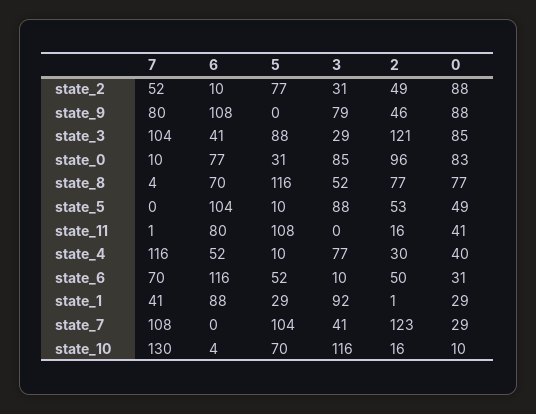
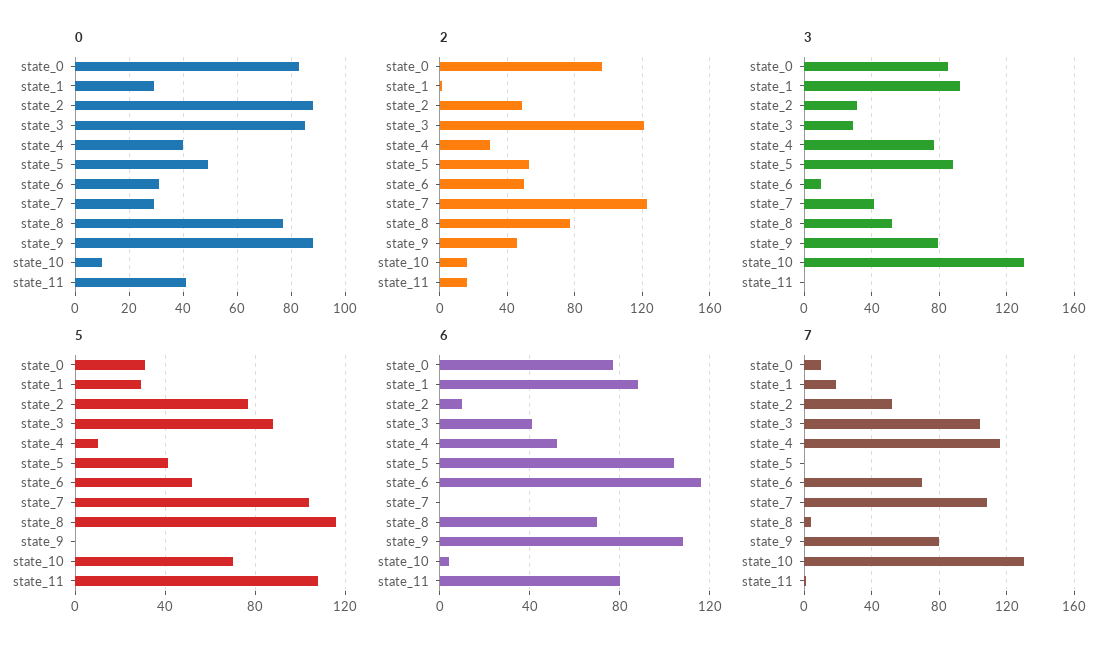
  {
    "7": {
      "state_2": 52,
      "state_9": 80,
      "state_3": 104,
      "state_0": 10,
      "state_8": 4,
      "state_5": 0,
      "state_11": 1,
      "state_4": 116,
      "state_6": 70,
-     "state_1": 41,
+     "state_1": 20,
      "state_7": 108,
      "state_10": 130
    },
    "6": {
      "state_2": 10,
      "state_9": 108,
      "state_3": 41,
      "state_0": 77,
      "state_8": 70,
      "state_5": 104,
      "state_11": 80,
      "state_4": 52,
      "state_6": 116,
      "state_1": 88,
      "state_7": 0,
      "state_10": 4
    },
    "5": {
      "state_2": 77,
      "state_9": 0,
      "state_3": 88,
      "state_0": 31,
      "state_8": 116,
-     "state_5": 10,
+     "state_5": 40,
      "state_11": 108,
      "state_4": 10,
      "state_6": 52,
      "state_1": 29,
      "state_7": 104,
      "state_10": 70
    },
    "3": {
      "state_2": 31,
      "state_9": 79,
      "state_3": 29,
      "state_0": 85,
      "state_8": 52,
      "state_5": 88,
      "state_11": 0,
      "state_4": 77,
      "state_6": 10,
      "state_1": 92,
      "state_7": 41,
-     "state_10": 116
+     "state_10": 130
    },
    "2": {
      "state_2": 49,
      "state_9": 46,
      "state_3": 121,
      "state_0": 96,
      "state_8": 77,
      "state_5": 53,
      "state_11": 16,
      "state_4": 30,
      "state_6": 50,
      "state_1": 1,
      "state_7": 123,
      "state_10": 16
    },
    "0": {
      "state_2": 88,
      "state_9": 88,
      "state_3": 85,
      "state_0": 83,
      "state_8": 77,
      "state_5": 49,
      "state_11": 41,
      "state_4": 40,
      "state_6": 31,
      "state_1": 29,
      "state_7": 29,
      "state_10": 10
    }
  }

